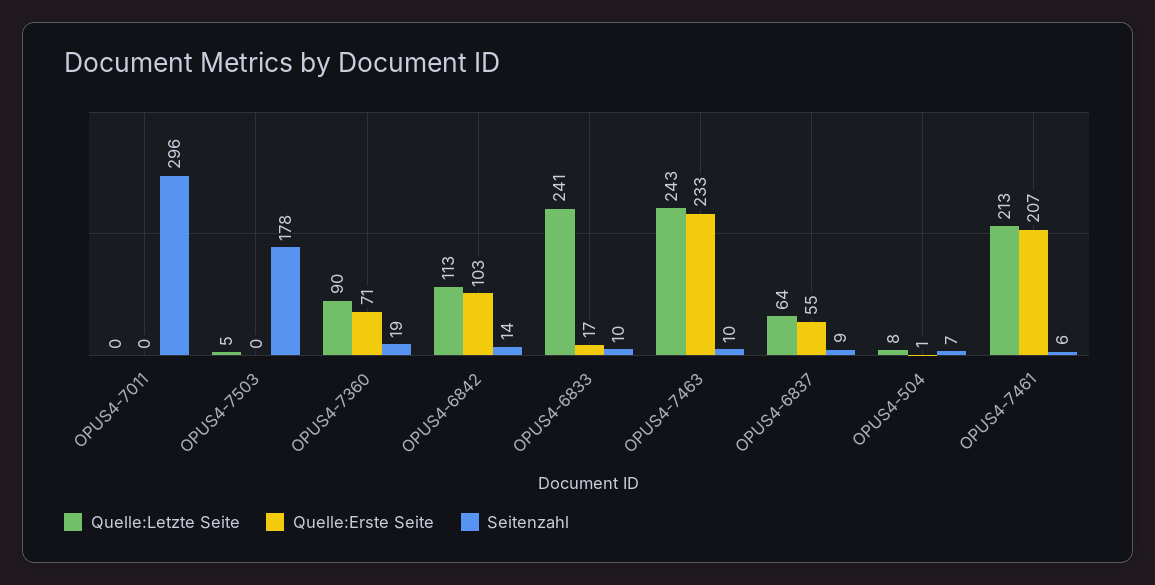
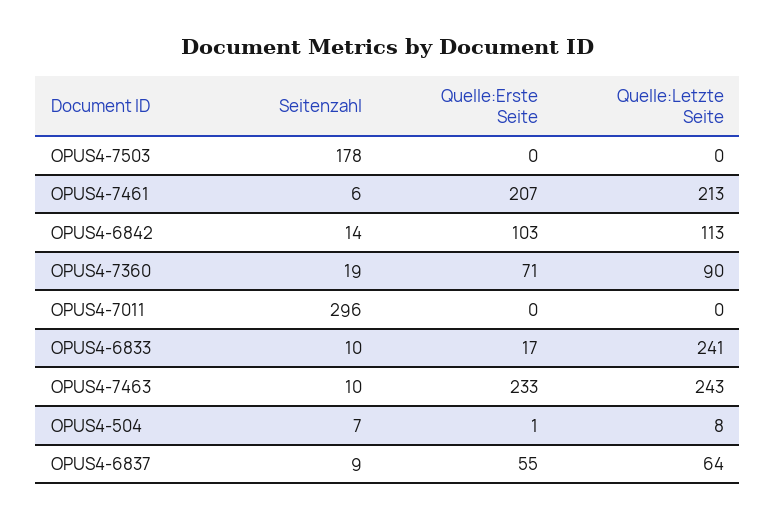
  {
    "Quelle:Letzte Seite": {
      "OPUS4-7011": 0,
-     "OPUS4-7503": 5,
+     "OPUS4-7503": 0,
      "OPUS4-7360": 90,
      "OPUS4-6842": 113,
      "OPUS4-6833": 241,
      "OPUS4-7463": 243,
      "OPUS4-6837": 64,
      "OPUS4-504": 8,
      "OPUS4-7461": 213
    },
    "Quelle:Erste Seite": {
      "OPUS4-7011": 0,
      "OPUS4-7503": 0,
      "OPUS4-7360": 71,
      "OPUS4-6842": 103,
      "OPUS4-6833": 17,
      "OPUS4-7463": 233,
      "OPUS4-6837": 55,
      "OPUS4-504": 1,
      "OPUS4-7461": 207
    },
    "Seitenzahl": {
      "OPUS4-7011": 296,
      "OPUS4-7503": 178,
      "OPUS4-7360": 19,
      "OPUS4-6842": 14,
      "OPUS4-6833": 10,
      "OPUS4-7463": 10,
      "OPUS4-6837": 9,
      "OPUS4-504": 7,
      "OPUS4-7461": 6
    }
  }

